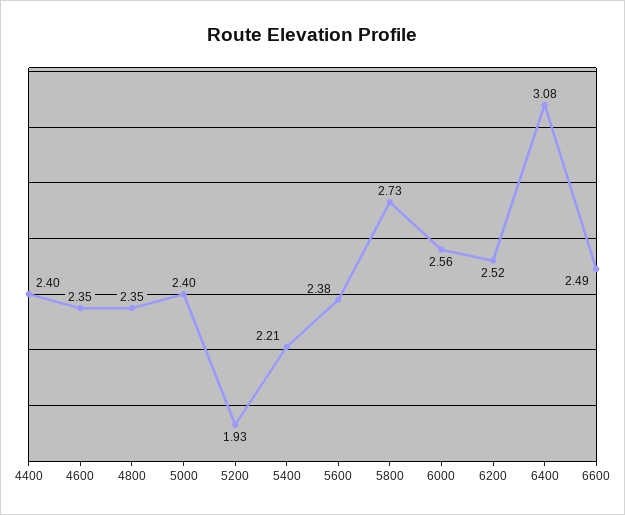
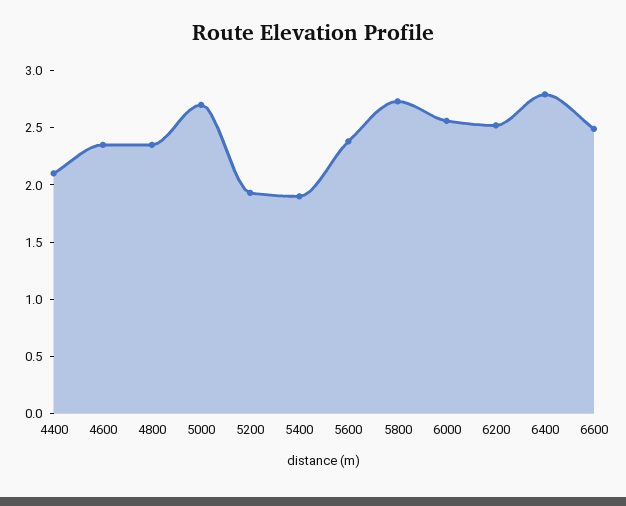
  {
-   "4400": 2.4,
+   "4400": 2.1,
    "4600": 2.35,
    "4800": 2.35,
-   "5000": 2.4,
+   "5000": 2.7,
    "5200": 1.93,
-   "5400": 2.21,
+   "5400": 1.9,
    "5600": 2.38,
    "5800": 2.73,
    "6000": 2.56,
    "6200": 2.52,
-   "6400": 3.08,
+   "6400": 2.8,
    "6600": 2.49
  }

